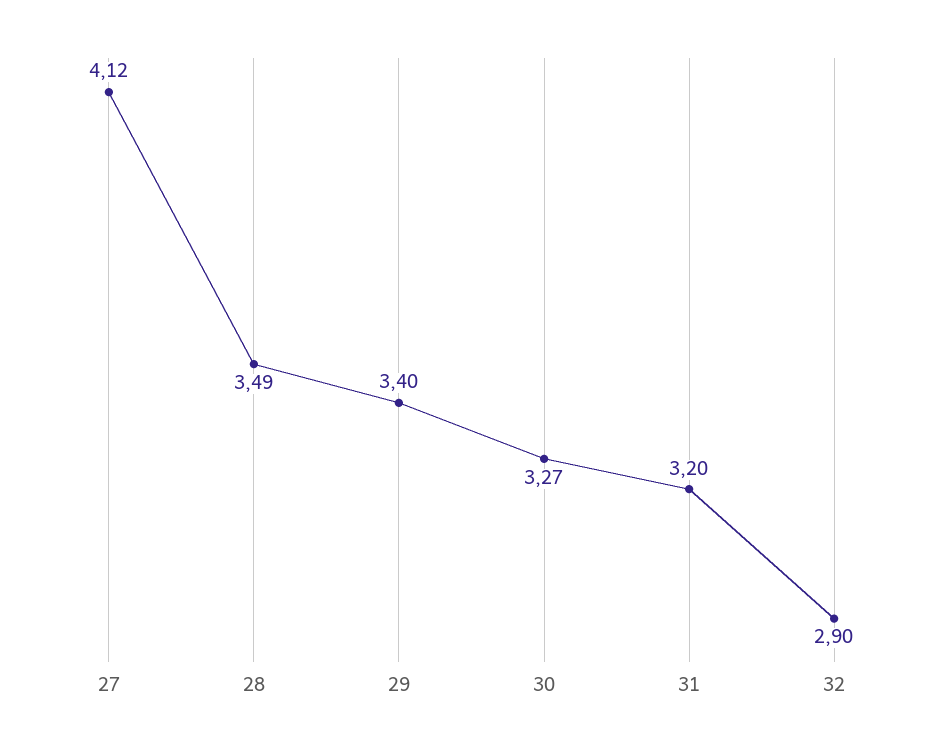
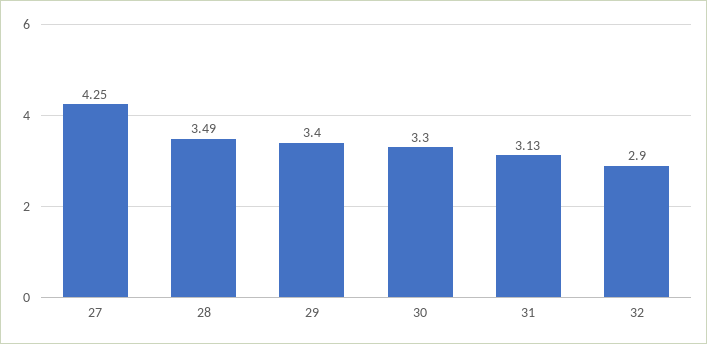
  {
-   "27": 4.12,
+   "27": 4.25,
    "28": 3.49,
    "29": 3.4,
-   "30": 3.27,
+   "30": 3.3,
-   "31": 3.2,
+   "31": 3.13,
    "32": 2.9
  }

